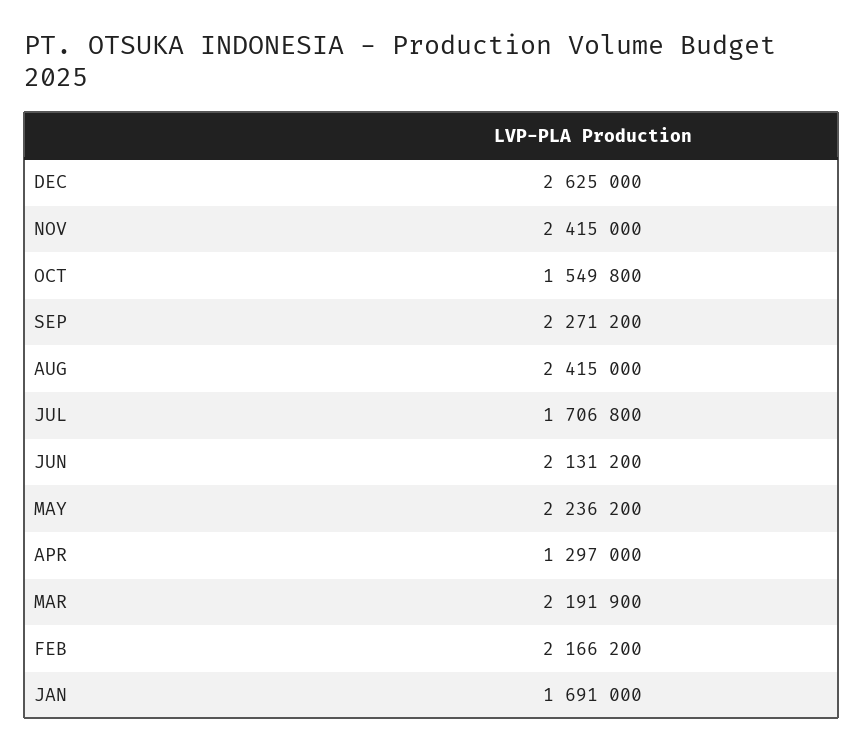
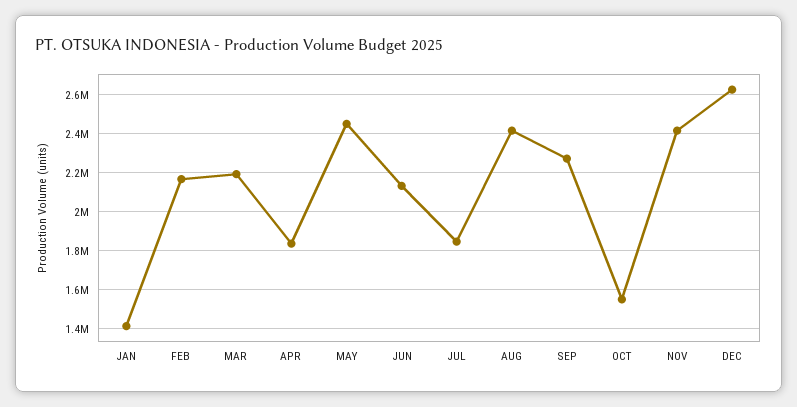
  {
    "DEC": 2625000,
    "NOV": 2415000,
    "OCT": 1549800,
    "SEP": 2271200,
    "AUG": 2415000,
-   "JUL": 1706800,
+   "JUL": 1850000,
    "JUN": 2131200,
-   "MAY": 2236200,
+   "MAY": 2450000,
-   "APR": 1297000,
+   "APR": 1850000,
    "MAR": 2191900,
    "FEB": 2166200,
-   "JAN": 1691000
+   "JAN": 1400000
  }

